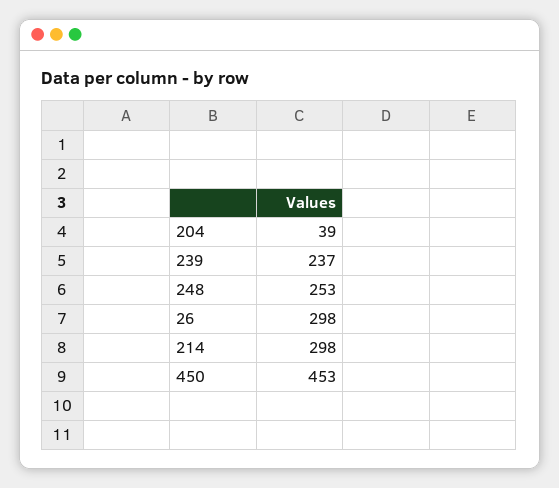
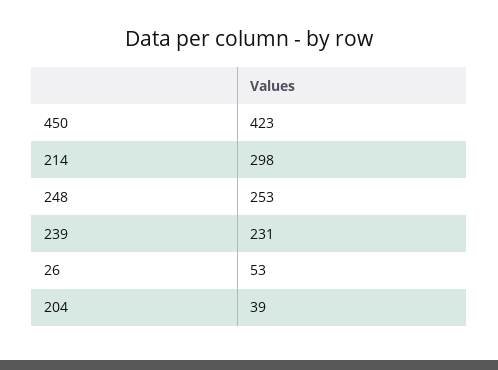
  {
    "204": 39,
-   "239": 237,
+   "239": 231,
    "248": 253,
-   "26": 298,
+   "26": 53,
    "214": 298,
-   "450": 453
+   "450": 423
  }

